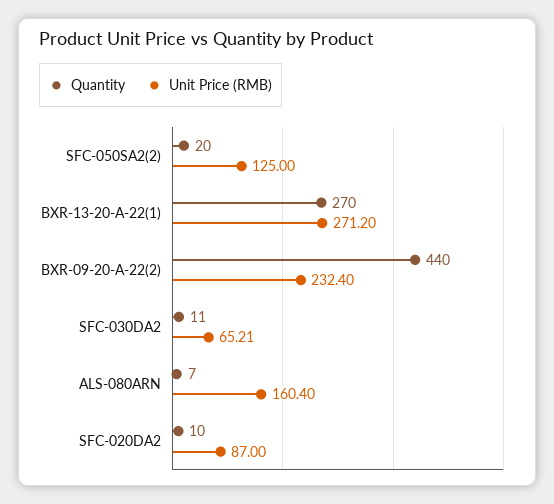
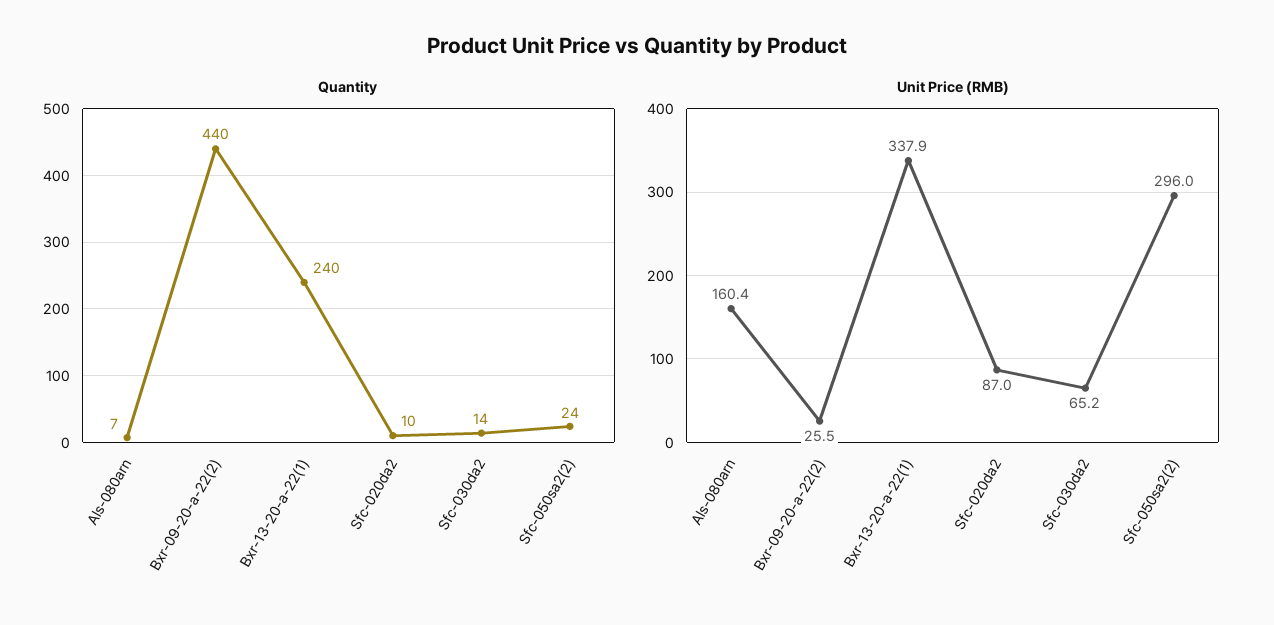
  {
    "Quantity": {
-     "SFC-050SA2(2)": 20,
+     "SFC-050SA2(2)": 24,
-     "BXR-13-20-A-22(1)": 270,
+     "BXR-13-20-A-22(1)": 240,
      "BXR-09-20-A-22(2)": 440,
-     "SFC-030DA2": 11,
+     "SFC-030DA2": 14,
      "ALS-080ARN": 7,
      "SFC-020DA2": 10
    },
    "Unit Price (RMB)": {
-     "SFC-050SA2(2)": 125,
+     "SFC-050SA2(2)": 296,
-     "BXR-13-20-A-22(1)": 271.2,
+     "BXR-13-20-A-22(1)": 337.9,
-     "BXR-09-20-A-22(2)": 232.4,
+     "BXR-09-20-A-22(2)": 25.5,
      "SFC-030DA2": 65.21,
      "ALS-080ARN": 160.4,
      "SFC-020DA2": 87
    }
  }

